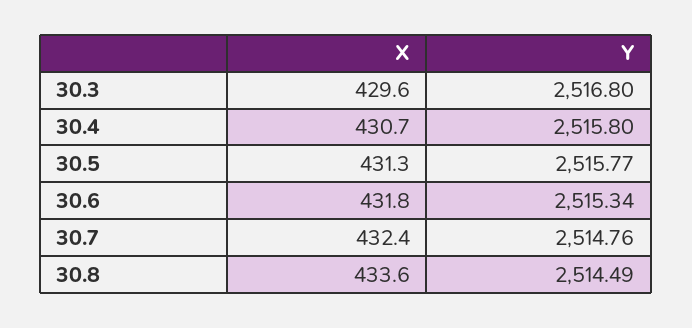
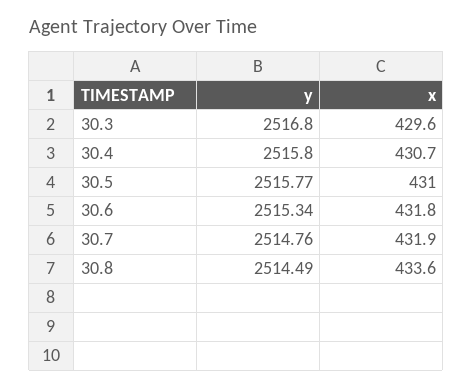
  {
    "X": {
      "30.3": 429.6,
      "30.4": 430.7,
-     "30.5": 431.3,
+     "30.5": 431,
      "30.6": 431.8,
-     "30.7": 432.4,
+     "30.7": 431.9,
      "30.8": 433.6
    },
    "Y": {
      "30.3": 2516.8,
      "30.4": 2515.8,
      "30.5": 2515.77,
      "30.6": 2515.34,
      "30.7": 2514.76,
      "30.8": 2514.49
    }
  }

